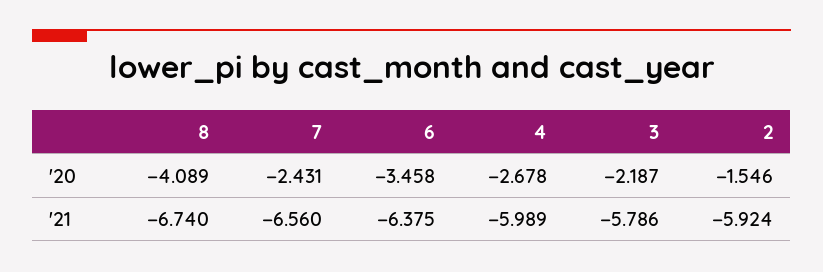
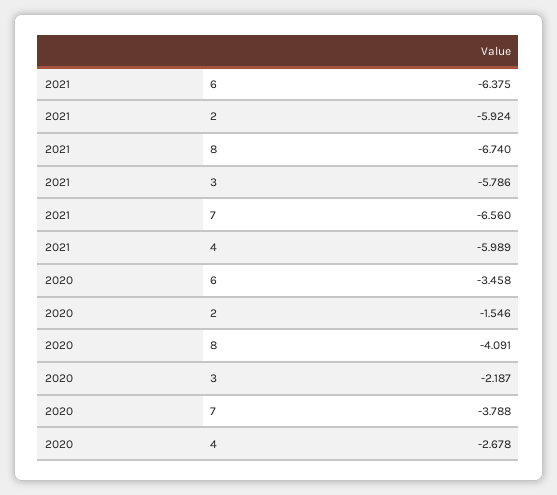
  {
    "8": {
-     "'20": -4.089,
+     "'20": -4.091,
      "'21": -6.74
    },
    "7": {
-     "'20": -2.431,
+     "'20": -3.788,
      "'21": -6.56
    },
    "6": {
      "'20": -3.458,
      "'21": -6.375
    },
    "4": {
      "'20": -2.678,
      "'21": -5.989
    },
    "3": {
      "'20": -2.187,
      "'21": -5.786
    },
    "2": {
      "'20": -1.546,
      "'21": -5.924
    }
  }

